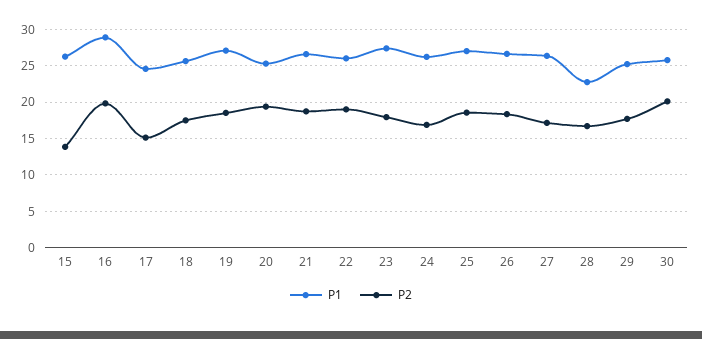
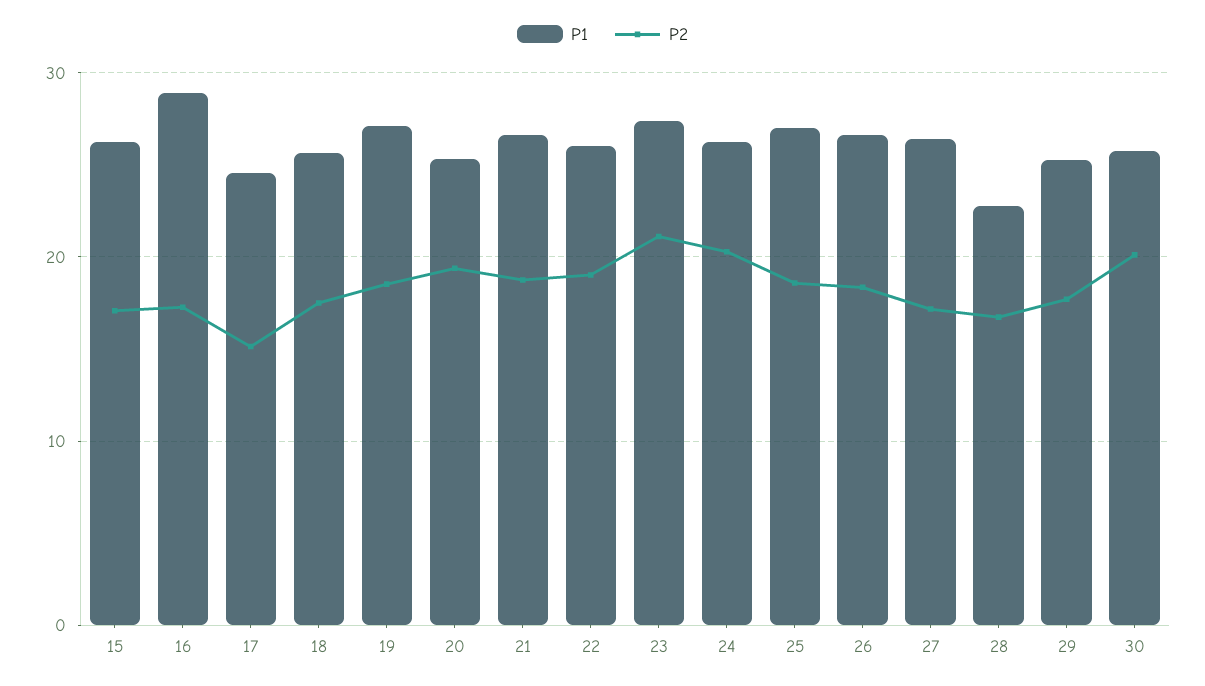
  {
    "P1": {
      "15": 26,
      "16": 29,
      "17": 25,
      "18": 26,
      "19": 27,
      "20": 25,
      "21": 27,
      "22": 26,
      "23": 27,
      "24": 26,
      "25": 27,
      "26": 27,
      "27": 26,
      "28": 23,
      "29": 25,
      "30": 26
    },
    "P2": {
-     "15": 14,
+     "15": 17,
-     "16": 20,
+     "16": 17,
      "17": 15,
      "18": 18,
      "19": 19,
      "20": 19,
      "21": 19,
      "22": 19,
-     "23": 18,
+     "23": 21,
-     "24": 17,
+     "24": 20,
      "25": 19,
      "26": 18,
      "27": 17,
      "28": 17,
      "29": 18,
      "30": 20
    }
  }

